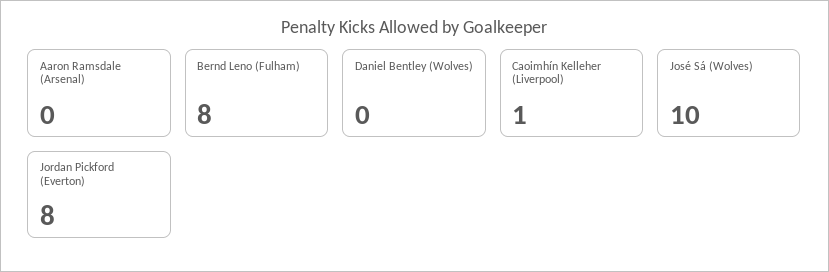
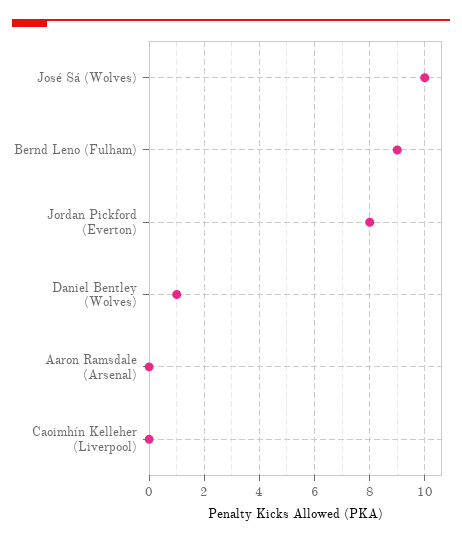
  {
    "Aaron Ramsdale (Arsenal)": 0,
-   "Bernd Leno (Fulham)": 8,
+   "Bernd Leno (Fulham)": 9,
-   "Daniel Bentley (Wolves)": 0,
+   "Daniel Bentley (Wolves)": 1,
-   "Caoimhín Kelleher (Liverpool)": 1,
+   "Caoimhín Kelleher (Liverpool)": 0,
    "José Sá (Wolves)": 10,
    "Jordan Pickford (Everton)": 8
  }

